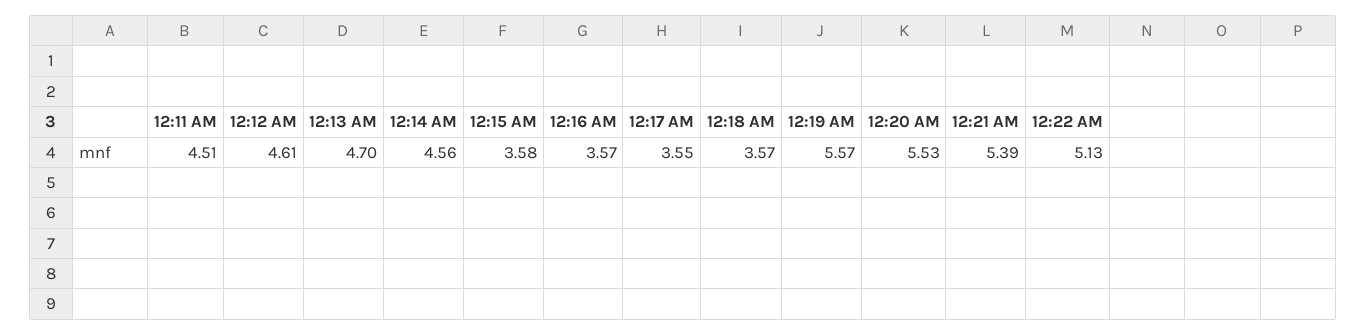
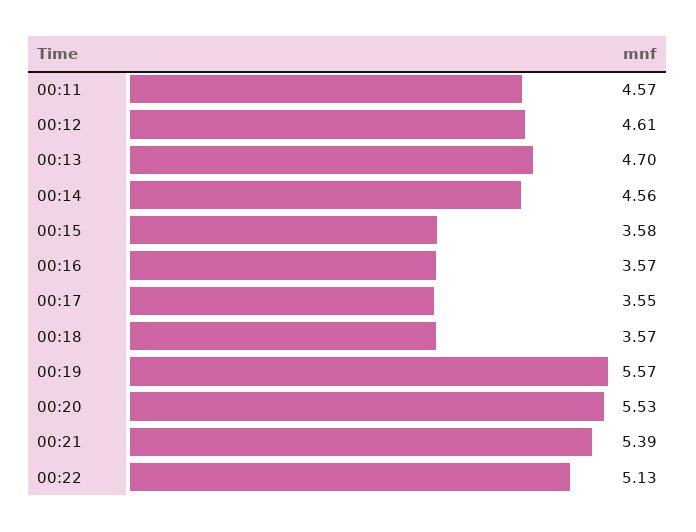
  {
-   "12:11 AM": 4.51,
+   "12:11 AM": 4.57,
    "12:12 AM": 4.61,
    "12:13 AM": 4.7,
    "12:14 AM": 4.56,
    "12:15 AM": 3.58,
    "12:16 AM": 3.57,
    "12:17 AM": 3.55,
    "12:18 AM": 3.57,
    "12:19 AM": 5.57,
    "12:20 AM": 5.53,
    "12:21 AM": 5.39,
    "12:22 AM": 5.13
  }

